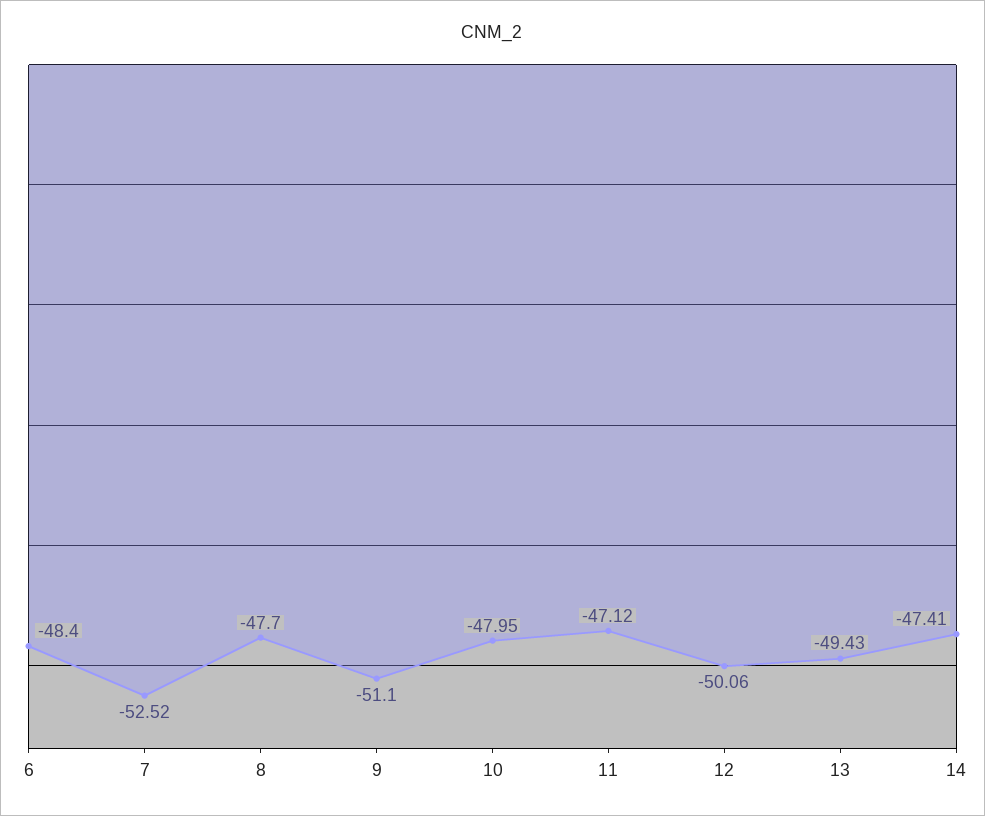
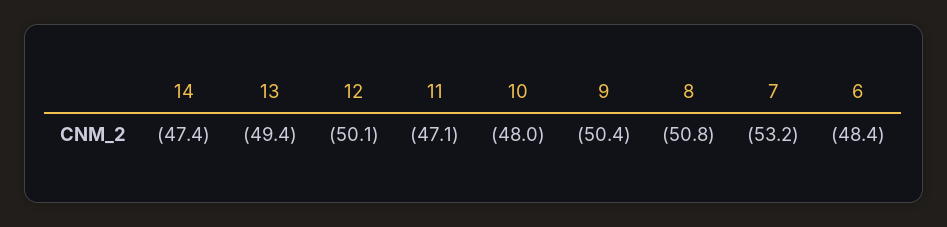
  {
    "6": -48.4,
-   "7": -52.52,
+   "7": -53.2,
-   "8": -47.7,
+   "8": -50.8,
-   "9": -51.1,
+   "9": -50.4,
    "10": -47.95,
    "11": -47.12,
    "12": -50.06,
    "13": -49.43,
    "14": -47.41
  }

